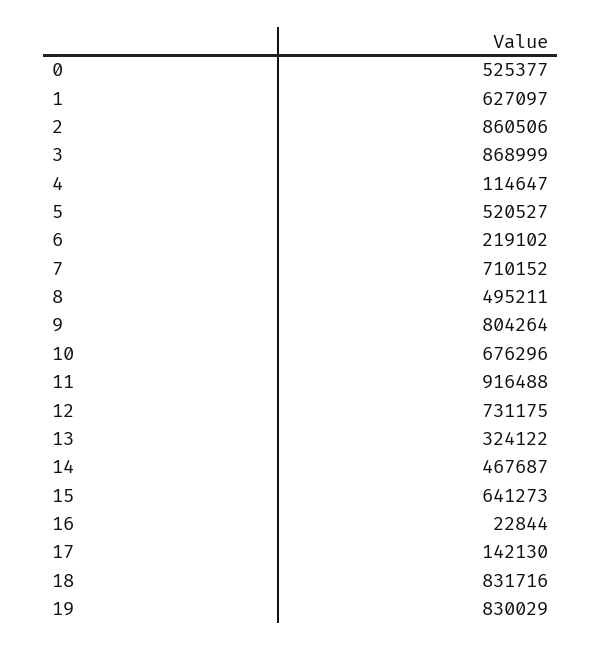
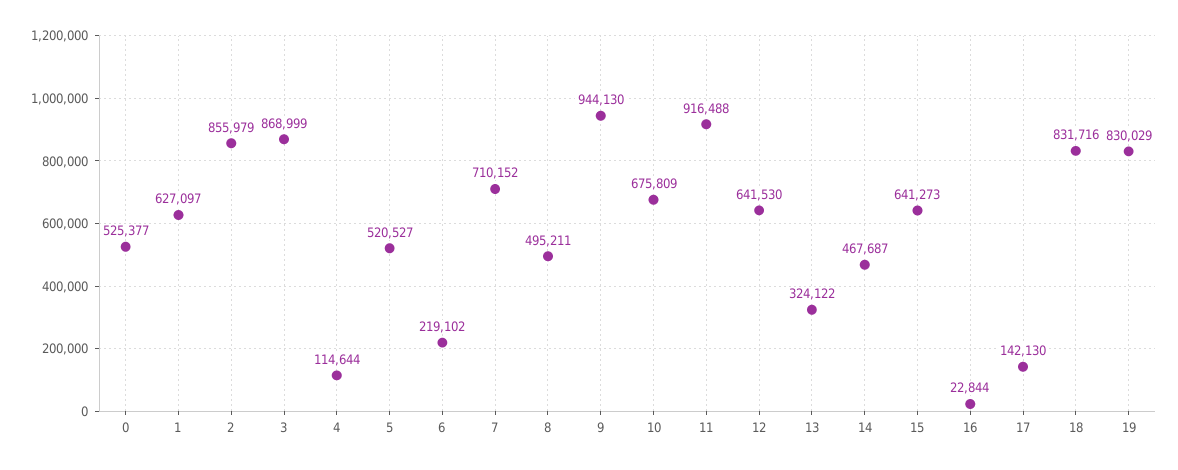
  {
    "0": 525377,
    "1": 627097,
-   "2": 860506,
+   "2": 855979,
    "3": 868999,
-   "4": 114647,
+   "4": 114644,
    "5": 520527,
    "6": 219102,
    "7": 710152,
    "8": 495211,
-   "9": 804264,
+   "9": 944130,
-   "10": 676296,
+   "10": 675809,
    "11": 916488,
-   "12": 731175,
+   "12": 641530,
    "13": 324122,
    "14": 467687,
    "15": 641273,
    "16": 22844,
    "17": 142130,
    "18": 831716,
    "19": 830029
  }

